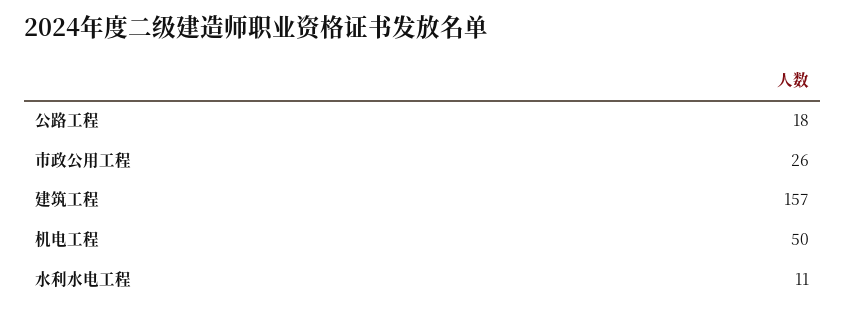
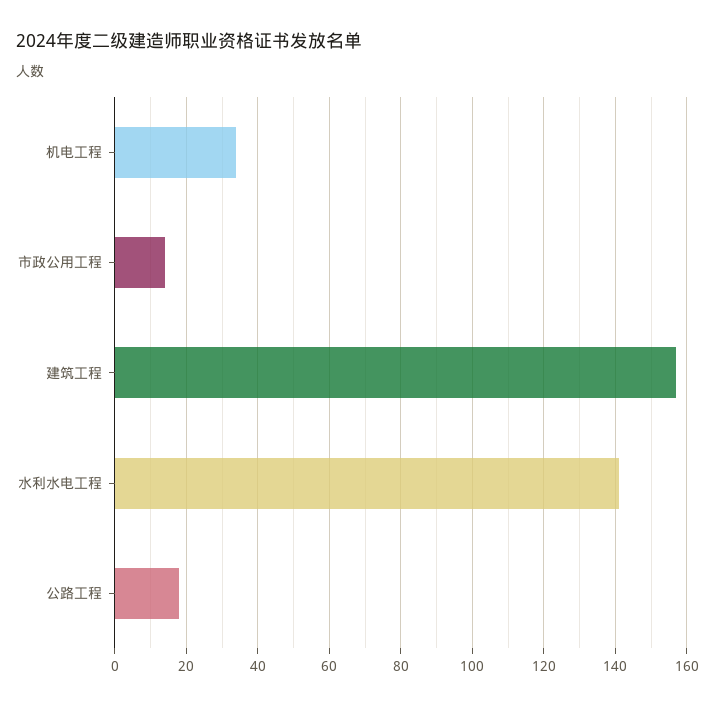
  {
    "公路工程": 18,
-   "市政公用工程": 26,
+   "市政公用工程": 15,
    "建筑工程": 157,
-   "机电工程": 50,
+   "机电工程": 35,
-   "水利水电工程": 11
+   "水利水电工程": 140
  }

